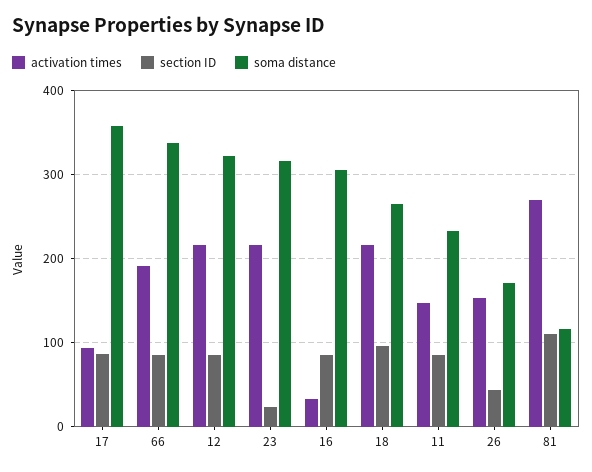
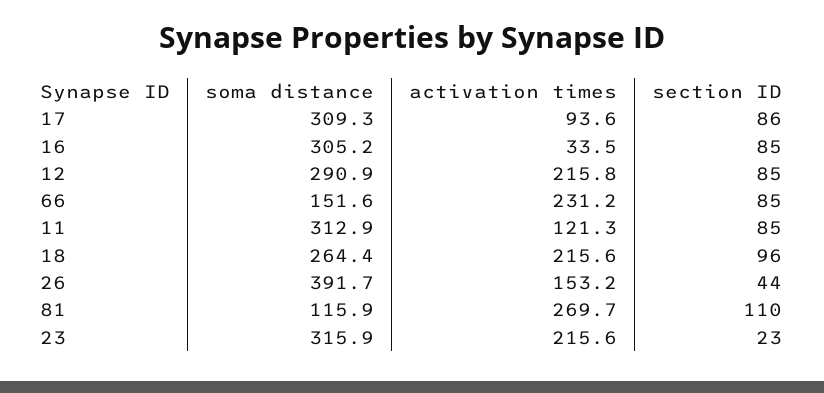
  {
    "activation times": {
      "17": 93.6,
-     "66": 190,
+     "66": 231.2,
      "12": 215.8,
      "23": 215.6,
      "16": 33.5,
      "18": 215.6,
-     "11": 150,
+     "11": 121.3,
      "26": 153.2,
      "81": 269.7
    },
    "section ID": {
      "17": 86,
      "66": 85,
      "12": 85,
      "23": 23,
      "16": 85,
      "18": 96,
      "11": 85,
      "26": 44,
      "81": 110
    },
    "soma distance": {
-     "17": 360,
+     "17": 309.3,
-     "66": 340,
+     "66": 151.6,
-     "12": 320,
+     "12": 290.9,
      "23": 315.9,
      "16": 305.2,
      "18": 264.4,
-     "11": 230,
+     "11": 312.9,
-     "26": 170,
+     "26": 391.7,
      "81": 115.9
    }
  }

